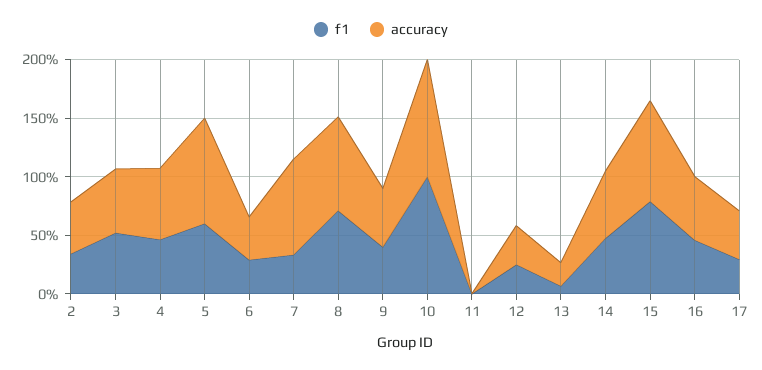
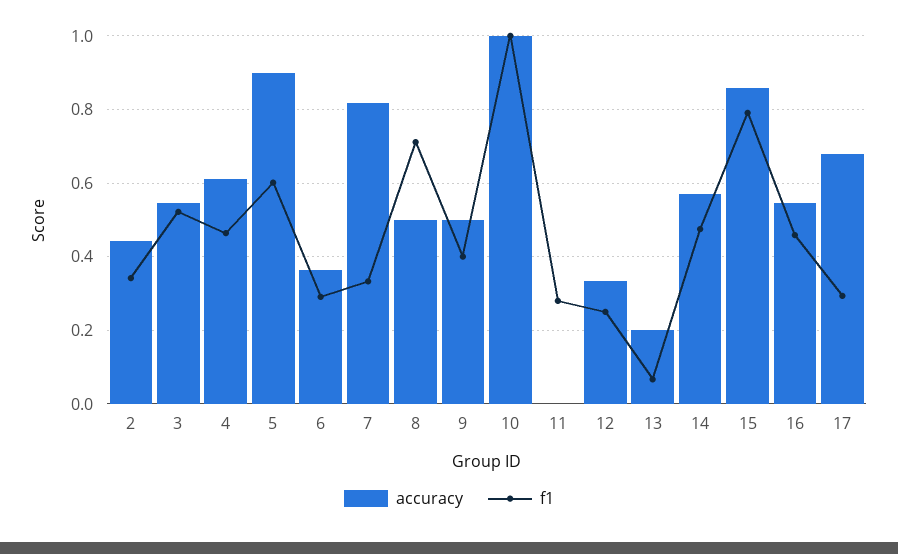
  {
    "f1": {
      "2": 0.34,
      "3": 0.52,
      "4": 0.46,
      "5": 0.6,
      "6": 0.3,
      "7": 0.34,
      "8": 0.72,
      "9": 0.4,
      "10": 1,
-     "11": 0,
+     "11": 0.28,
      "12": 0.26,
      "13": 0.06,
      "14": 0.48,
      "15": 0.8,
      "16": 0.46,
      "17": 0.3
    },
    "accuracy": {
      "2": 0.44,
      "3": 0.54,
      "4": 0.62,
      "5": 0.9,
      "6": 0.36,
      "7": 0.82,
-     "8": 0.8,
+     "8": 0.5,
      "9": 0.5,
      "10": 1,
      "11": 0,
      "12": 0.34,
      "13": 0.2,
      "14": 0.58,
      "15": 0.86,
      "16": 0.54,
-     "17": 0.4
+     "17": 0.68
    }
  }

